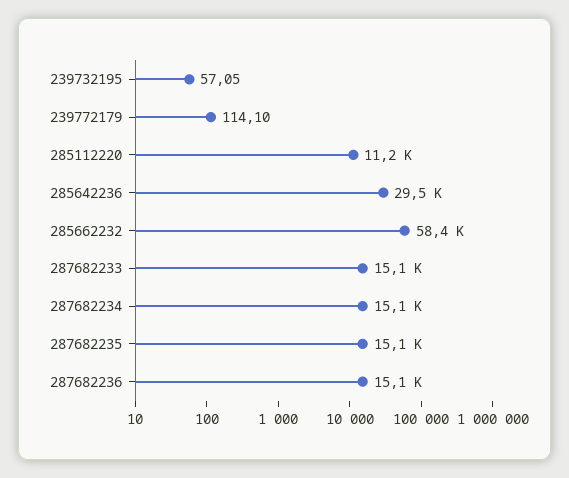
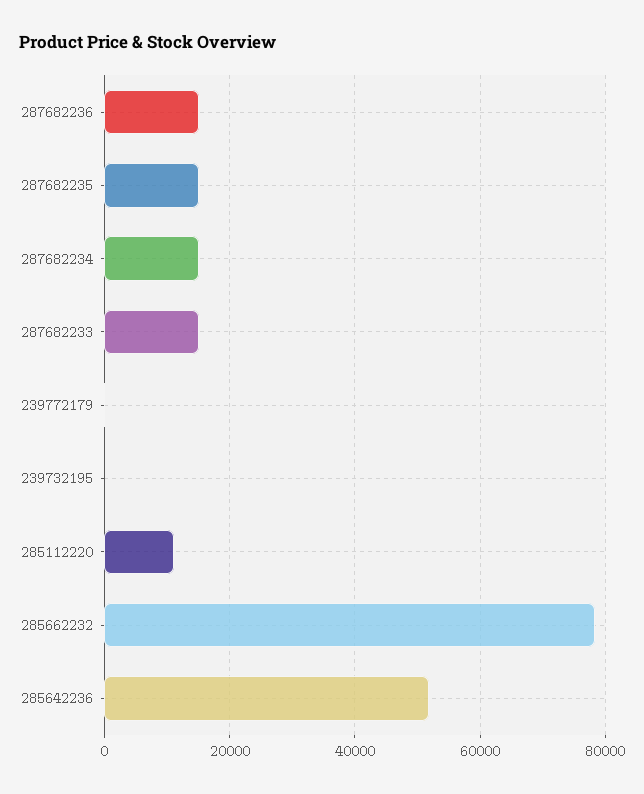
  {
    "239732195": 57.05,
    "239772179": 114.1,
    "285112220": 11200,
-   "285642236": 29500,
+   "285642236": 52000,
-   "285662232": 58400,
+   "285662232": 78000,
    "287682233": 15100,
    "287682234": 15100,
    "287682235": 15100,
    "287682236": 15100
  }

